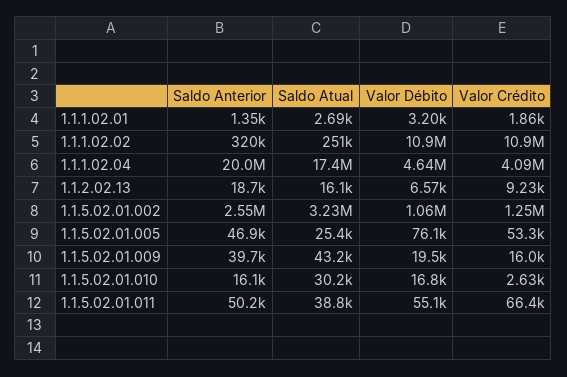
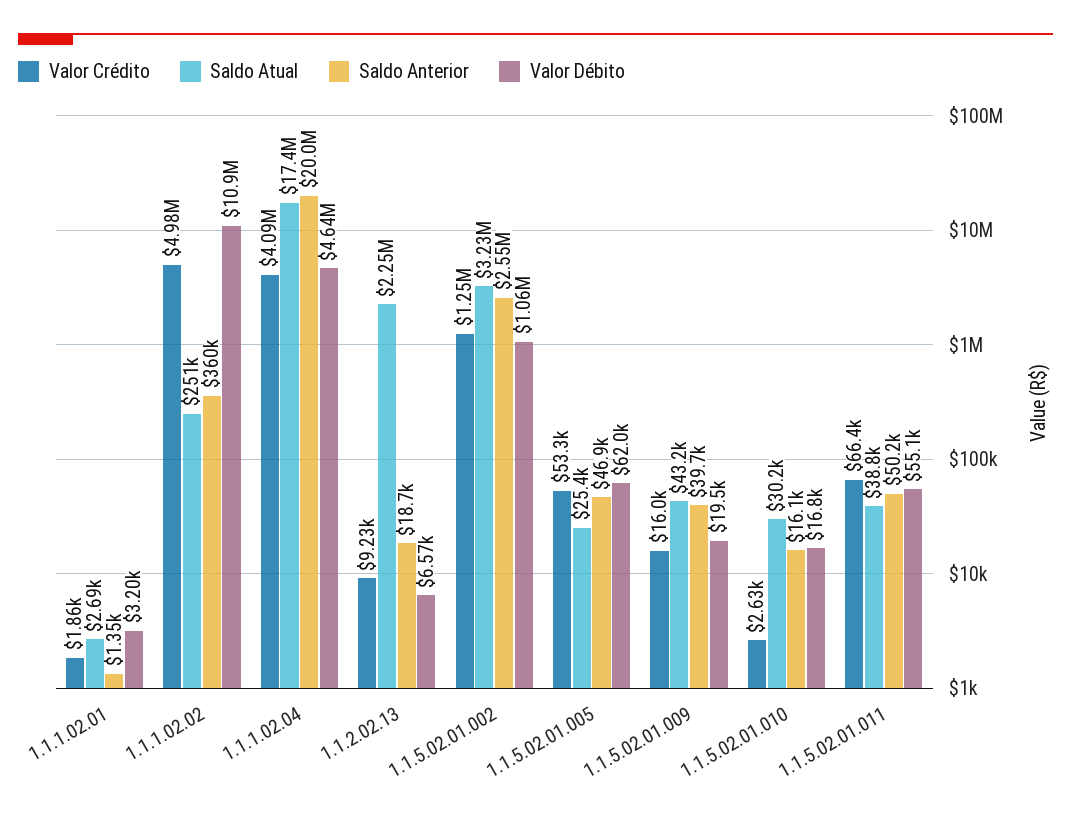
  {
    "Saldo Anterior": {
      "1.1.1.02.01": 1350,
-     "1.1.1.02.02": 320000,
+     "1.1.1.02.02": 360000,
      "1.1.1.02.04": 20000000,
      "1.1.2.02.13": 18700,
      "1.1.5.02.01.002": 2550000,
      "1.1.5.02.01.005": 46900,
      "1.1.5.02.01.009": 39700,
      "1.1.5.02.01.010": 16100,
      "1.1.5.02.01.011": 50200
    },
    "Saldo Atual": {
      "1.1.1.02.01": 2690,
      "1.1.1.02.02": 251000,
      "1.1.1.02.04": 17400000,
-     "1.1.2.02.13": 16100,
+     "1.1.2.02.13": 2250000,
      "1.1.5.02.01.002": 3230000,
      "1.1.5.02.01.005": 25400,
      "1.1.5.02.01.009": 43200,
      "1.1.5.02.01.010": 30200,
      "1.1.5.02.01.011": 38800
    },
    "Valor Débito": {
      "1.1.1.02.01": 3200,
      "1.1.1.02.02": 10900000,
      "1.1.1.02.04": 4640000,
      "1.1.2.02.13": 6570,
      "1.1.5.02.01.002": 1060000,
-     "1.1.5.02.01.005": 76100,
+     "1.1.5.02.01.005": 62000,
      "1.1.5.02.01.009": 19500,
      "1.1.5.02.01.010": 16800,
      "1.1.5.02.01.011": 55100
    },
    "Valor Crédito": {
      "1.1.1.02.01": 1860,
-     "1.1.1.02.02": 10900000,
+     "1.1.1.02.02": 4980000,
      "1.1.1.02.04": 4090000,
      "1.1.2.02.13": 9230,
      "1.1.5.02.01.002": 1250000,
      "1.1.5.02.01.005": 53300,
      "1.1.5.02.01.009": 16000,
      "1.1.5.02.01.010": 2630,
      "1.1.5.02.01.011": 66400
    }
  }

